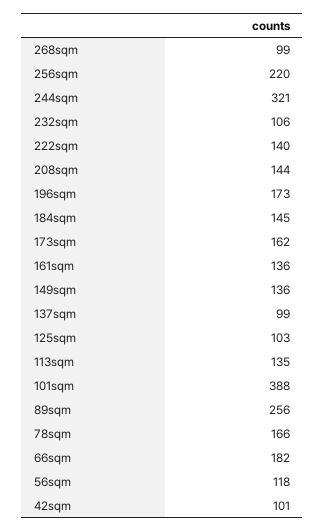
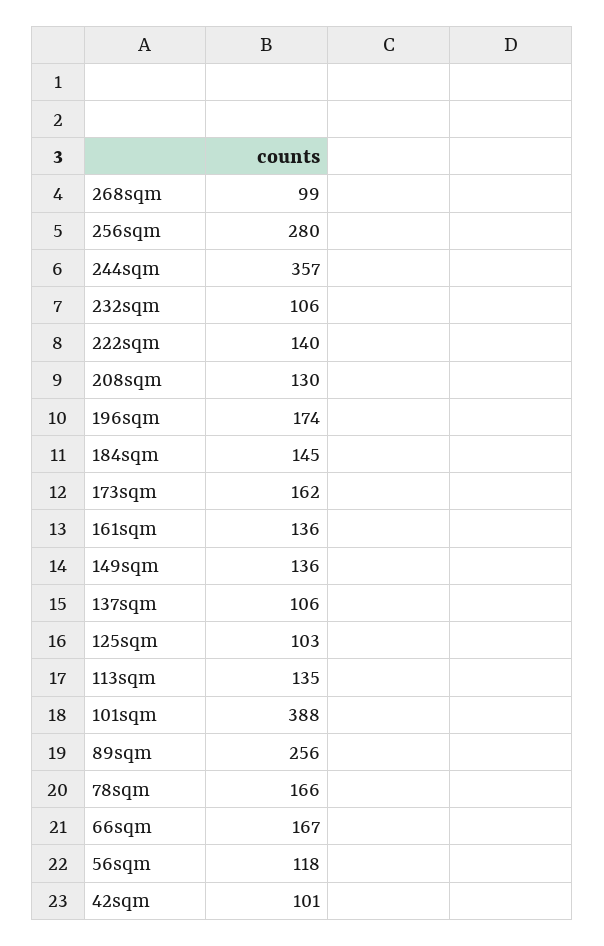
  {
    "268sqm": 99,
-   "256sqm": 220,
+   "256sqm": 280,
-   "244sqm": 321,
+   "244sqm": 357,
    "232sqm": 106,
    "222sqm": 140,
-   "208sqm": 144,
+   "208sqm": 130,
-   "196sqm": 173,
+   "196sqm": 174,
    "184sqm": 145,
    "173sqm": 162,
    "161sqm": 136,
    "149sqm": 136,
-   "137sqm": 99,
+   "137sqm": 106,
    "125sqm": 103,
    "113sqm": 135,
    "101sqm": 388,
    "89sqm": 256,
    "78sqm": 166,
-   "66sqm": 182,
+   "66sqm": 167,
    "56sqm": 118,
    "42sqm": 101
  }

